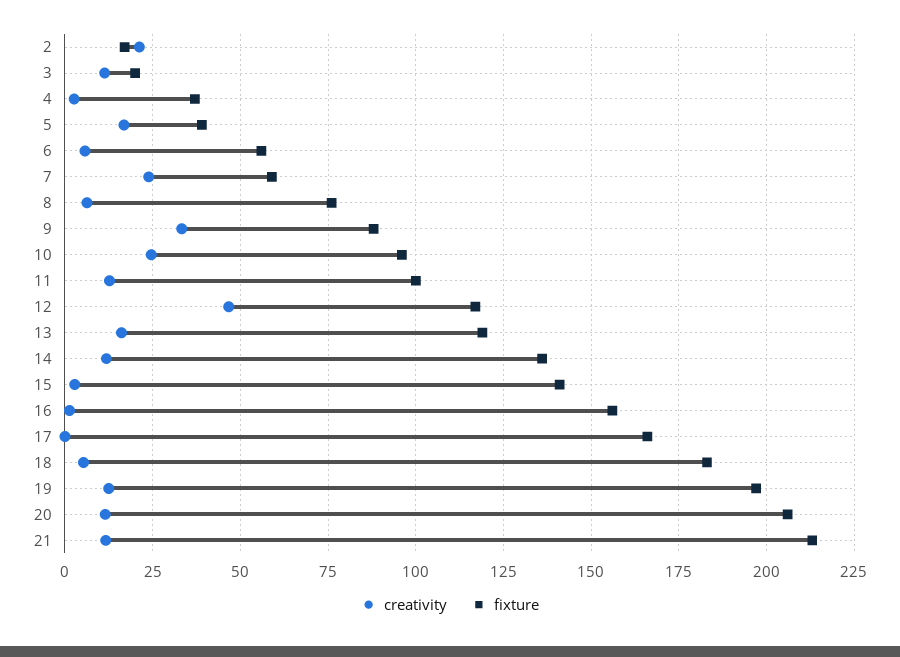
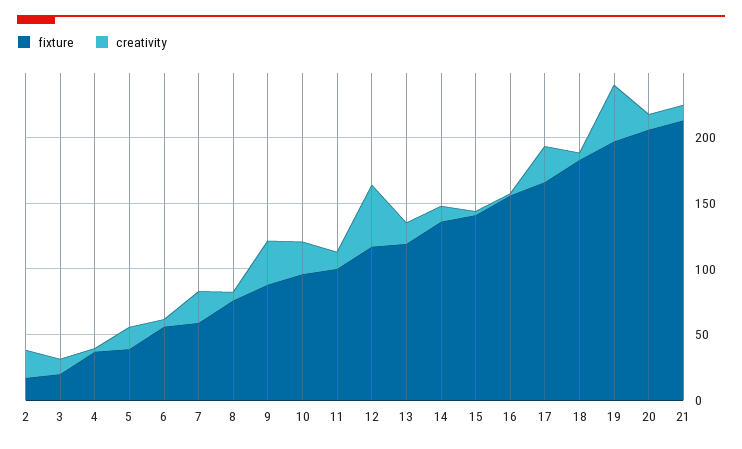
  {
    "creativity": {
      "2": 20,
      "3": 12.5,
      "4": 2.5,
      "5": 17.5,
      "6": 5,
      "7": 25,
      "8": 7.5,
      "9": 32.5,
      "10": 25,
      "11": 12.5,
      "12": 47.5,
      "13": 15,
      "14": 12.5,
      "15": 2.5,
      "16": 2.5,
-     "17": 0,
+     "17": 30,
      "18": 5,
-     "19": 12.5,
+     "19": 40,
      "20": 12.5,
      "21": 12.5
    },
    "fixture": {
      "2": 17.5,
      "3": 20,
      "4": 37.5,
      "5": 40,
      "6": 55,
      "7": 60,
      "8": 75,
      "9": 87.5,
      "10": 95,
      "11": 100,
      "12": 117.5,
      "13": 120,
      "14": 135,
      "15": 140,
      "16": 155,
      "17": 165,
      "18": 182.5,
      "19": 197.5,
      "20": 205,
      "21": 212.5
    }
  }

